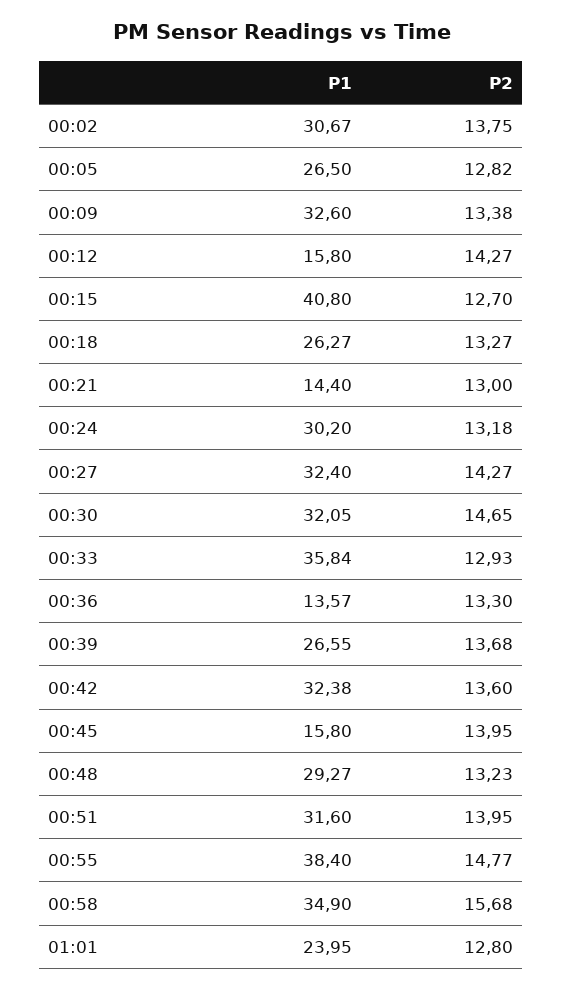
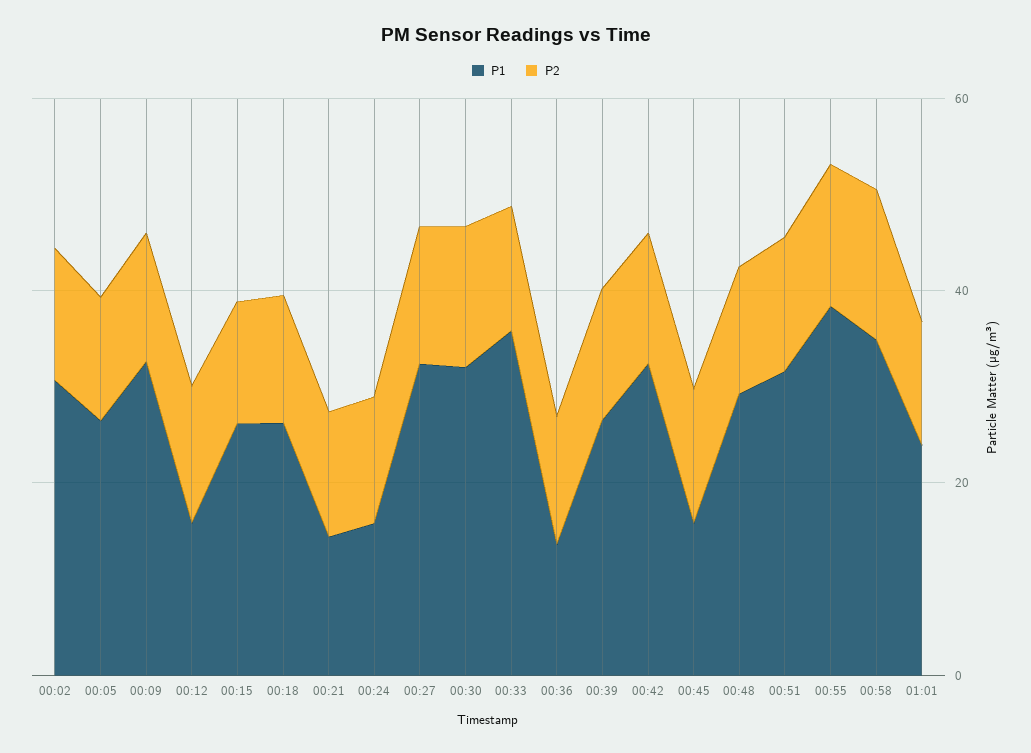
  {
    "P1": {
      "00:02": 30.67,
      "00:05": 26.5,
      "00:09": 32.6,
      "00:12": 15.8,
-     "00:15": 40.8,
+     "00:15": 25,
      "00:18": 26.27,
      "00:21": 14.4,
-     "00:24": 30.2,
+     "00:24": 15,
      "00:27": 32.4,
      "00:30": 32.05,
      "00:33": 35.84,
      "00:36": 13.57,
      "00:39": 26.55,
      "00:42": 32.38,
      "00:45": 15.8,
      "00:48": 29.27,
      "00:51": 31.6,
      "00:55": 38.4,
      "00:58": 34.9,
      "01:01": 23.95
    },
    "P2": {
      "00:02": 13.75,
      "00:05": 12.82,
      "00:09": 13.38,
      "00:12": 14.27,
      "00:15": 12.7,
      "00:18": 13.27,
      "00:21": 13,
      "00:24": 13.18,
      "00:27": 14.27,
      "00:30": 14.65,
      "00:33": 12.93,
      "00:36": 13.3,
      "00:39": 13.68,
      "00:42": 13.6,
      "00:45": 13.95,
      "00:48": 13.23,
      "00:51": 13.95,
      "00:55": 14.77,
      "00:58": 15.68,
      "01:01": 12.8
    }
  }

